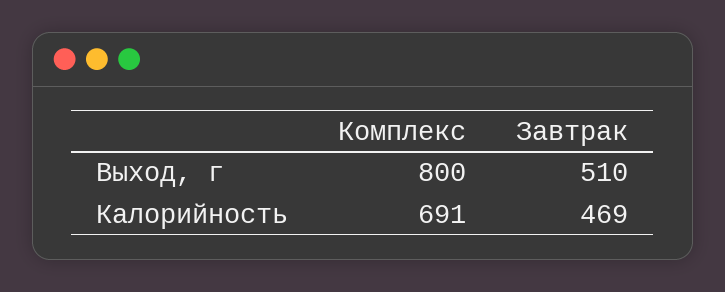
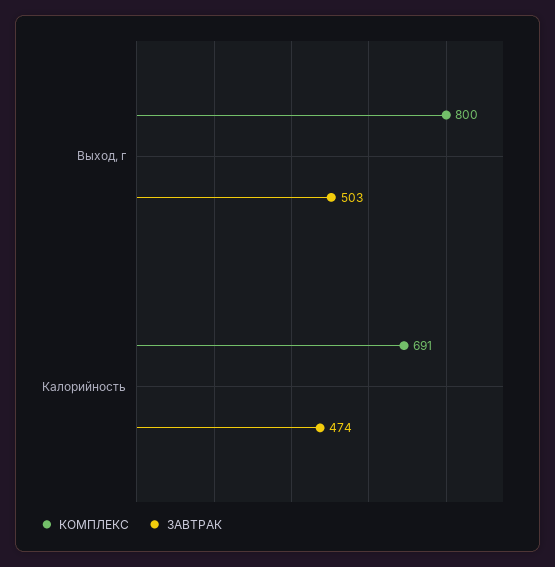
  {
    "Комплекс": {
      "Выход, г": 800,
      "Калорийность": 691
    },
    "Завтрак": {
-     "Выход, г": 510,
+     "Выход, г": 503,
-     "Калорийность": 469
+     "Калорийность": 474
    }
  }

